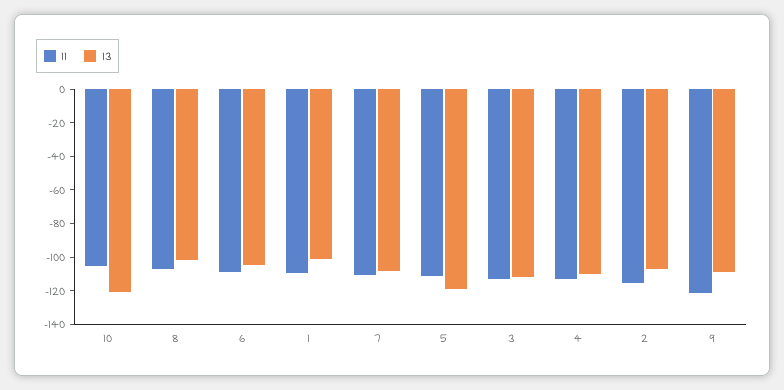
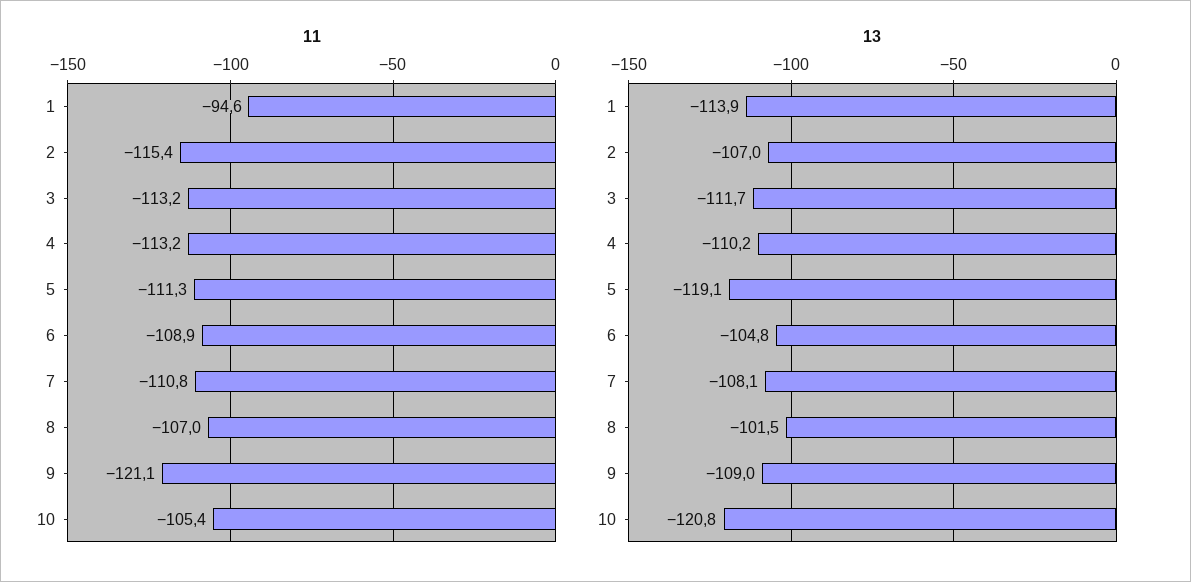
  {
    "11": {
      "10": -105.4,
      "8": -107,
      "6": -108.9,
-     "1": -110,
+     "1": -94.6,
      "7": -110.8,
      "5": -111.3,
      "3": -113.2,
      "4": -113.2,
      "2": -115.4,
      "9": -121.1
    },
    "13": {
      "10": -120.8,
      "8": -101.5,
      "6": -104.8,
-     "1": -100,
+     "1": -113.9,
      "7": -108.1,
      "5": -119.1,
      "3": -111.7,
      "4": -110.2,
      "2": -107,
      "9": -109
    }
  }

